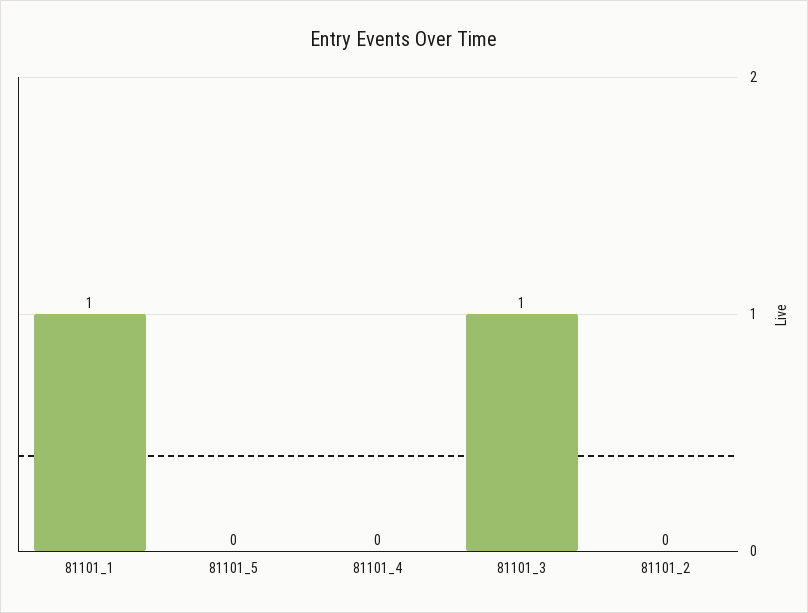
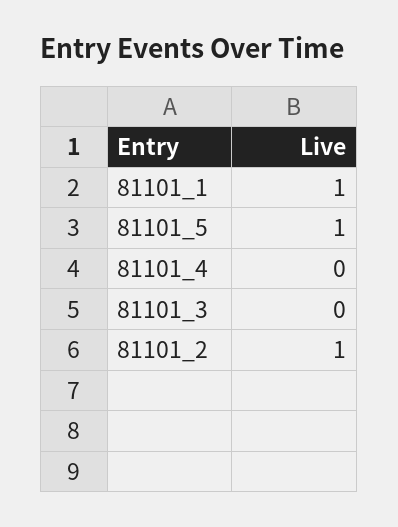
  {
    "81101_1": 1,
-   "81101_5": 0,
+   "81101_5": 1,
    "81101_4": 0,
-   "81101_3": 1,
+   "81101_3": 0,
-   "81101_2": 0
+   "81101_2": 1
  }

